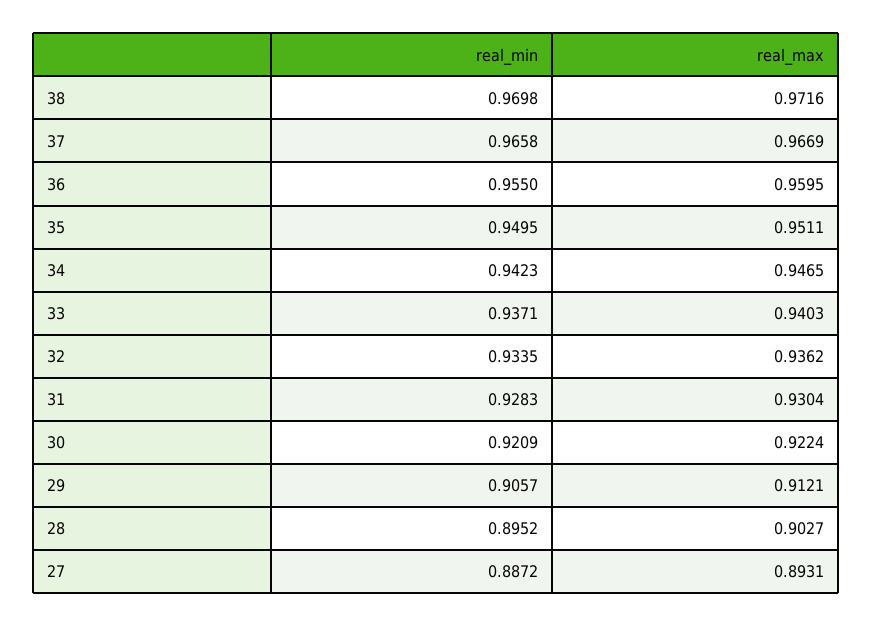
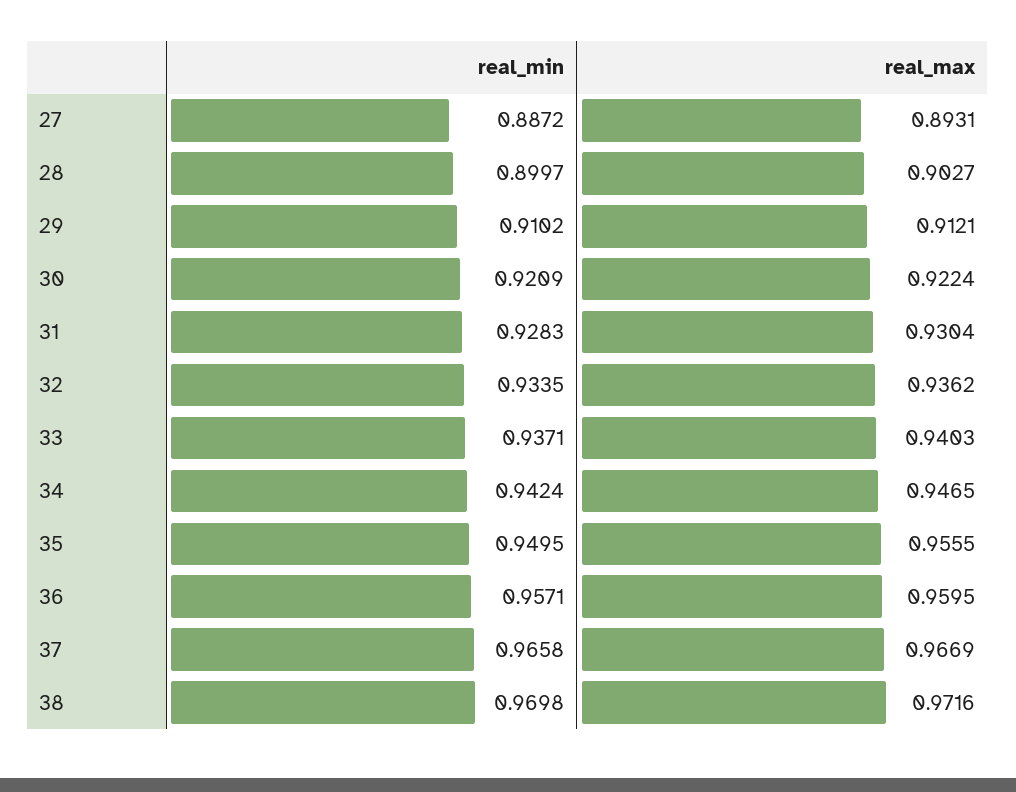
  {
    "real_min": {
      "38": 0.9698,
      "37": 0.9658,
-     "36": 0.955,
+     "36": 0.9571,
      "35": 0.9495,
-     "34": 0.9423,
+     "34": 0.9424,
      "33": 0.9371,
      "32": 0.9335,
      "31": 0.9283,
      "30": 0.9209,
-     "29": 0.9057,
+     "29": 0.9102,
-     "28": 0.8952,
+     "28": 0.8997,
      "27": 0.8872
    },
    "real_max": {
      "38": 0.9716,
      "37": 0.9669,
      "36": 0.9595,
-     "35": 0.9511,
+     "35": 0.9555,
      "34": 0.9465,
      "33": 0.9403,
      "32": 0.9362,
      "31": 0.9304,
      "30": 0.9224,
      "29": 0.9121,
      "28": 0.9027,
      "27": 0.8931
    }
  }

